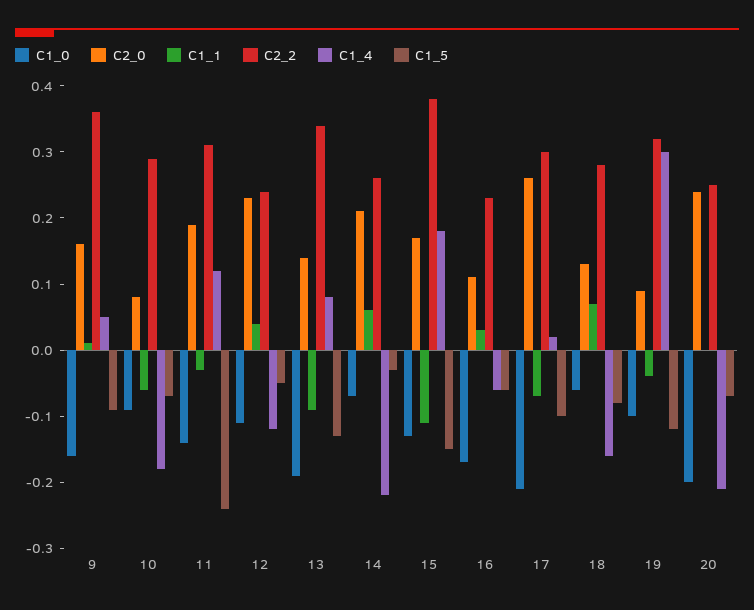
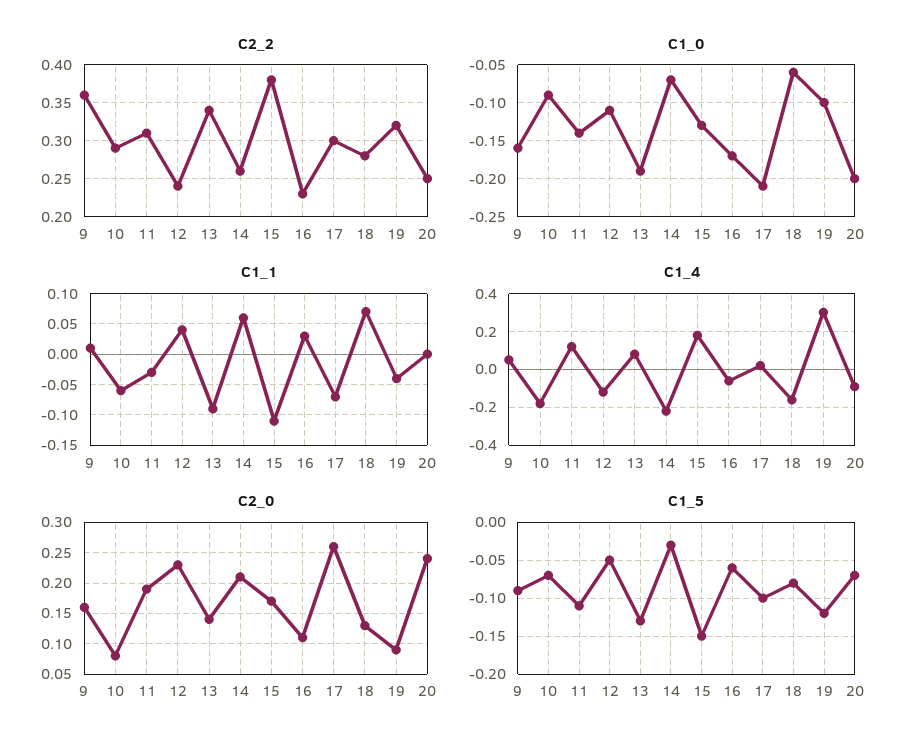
  {
    "C1_0": {
      "9": -0.16,
      "10": -0.09,
      "11": -0.14,
      "12": -0.11,
      "13": -0.19,
      "14": -0.07,
      "15": -0.13,
      "16": -0.17,
      "17": -0.21,
      "18": -0.06,
      "19": -0.1,
      "20": -0.2
    },
    "C2_0": {
      "9": 0.16,
      "10": 0.08,
      "11": 0.19,
      "12": 0.23,
      "13": 0.14,
      "14": 0.21,
      "15": 0.17,
      "16": 0.11,
      "17": 0.26,
      "18": 0.13,
      "19": 0.09,
      "20": 0.24
    },
    "C1_1": {
      "9": 0.01,
      "10": -0.06,
      "11": -0.03,
      "12": 0.04,
      "13": -0.09,
      "14": 0.06,
      "15": -0.11,
      "16": 0.03,
      "17": -0.07,
      "18": 0.07,
      "19": -0.04,
      "20": 0
    },
    "C2_2": {
      "9": 0.36,
      "10": 0.29,
      "11": 0.31,
      "12": 0.24,
      "13": 0.34,
      "14": 0.26,
      "15": 0.38,
      "16": 0.23,
      "17": 0.3,
      "18": 0.28,
      "19": 0.32,
      "20": 0.25
    },
    "C1_4": {
      "9": 0.05,
      "10": -0.2,
      "11": 0.1,
      "12": -0.1,
      "13": 0.1,
      "14": -0.2,
      "15": 0.2,
      "16": -0.05,
      "17": 0,
      "18": -0.15,
      "19": 0.3,
-     "20": -0.2
+     "20": -0.1
    },
    "C1_5": {
      "9": -0.09,
      "10": -0.07,
-     "11": -0.25,
+     "11": -0.11,
      "12": -0.05,
      "13": -0.13,
      "14": -0.03,
      "15": -0.15,
      "16": -0.06,
      "17": -0.1,
      "18": -0.08,
      "19": -0.12,
      "20": -0.07
    }
  }

